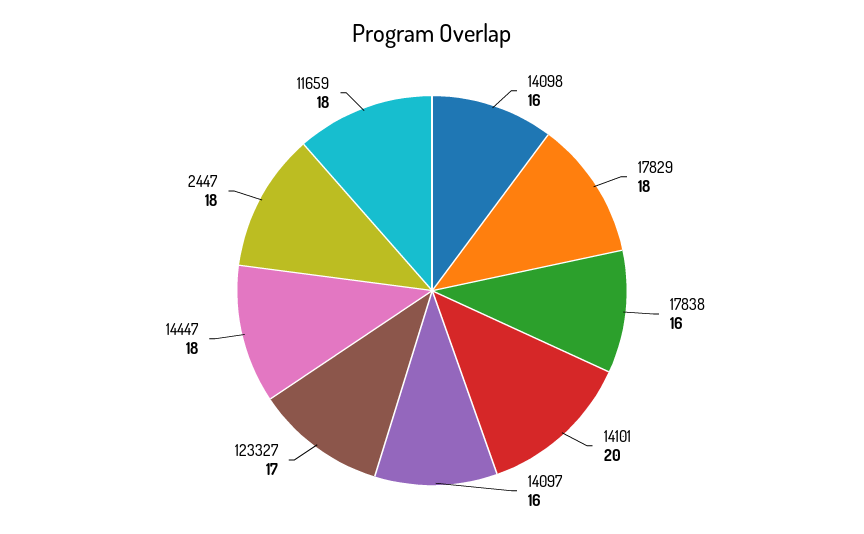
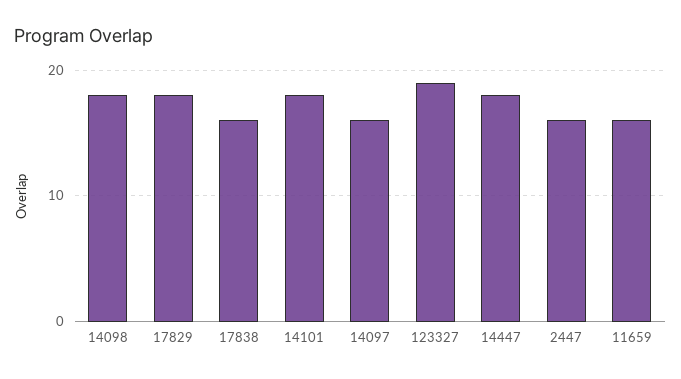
  {
-   "14098": 16,
+   "14098": 18,
    "17829": 18,
    "17838": 16,
-   "14101": 20,
+   "14101": 18,
    "14097": 16,
-   "123327": 17,
+   "123327": 19,
    "14447": 18,
-   "2447": 18,
+   "2447": 16,
-   "11659": 18
+   "11659": 16
  }

